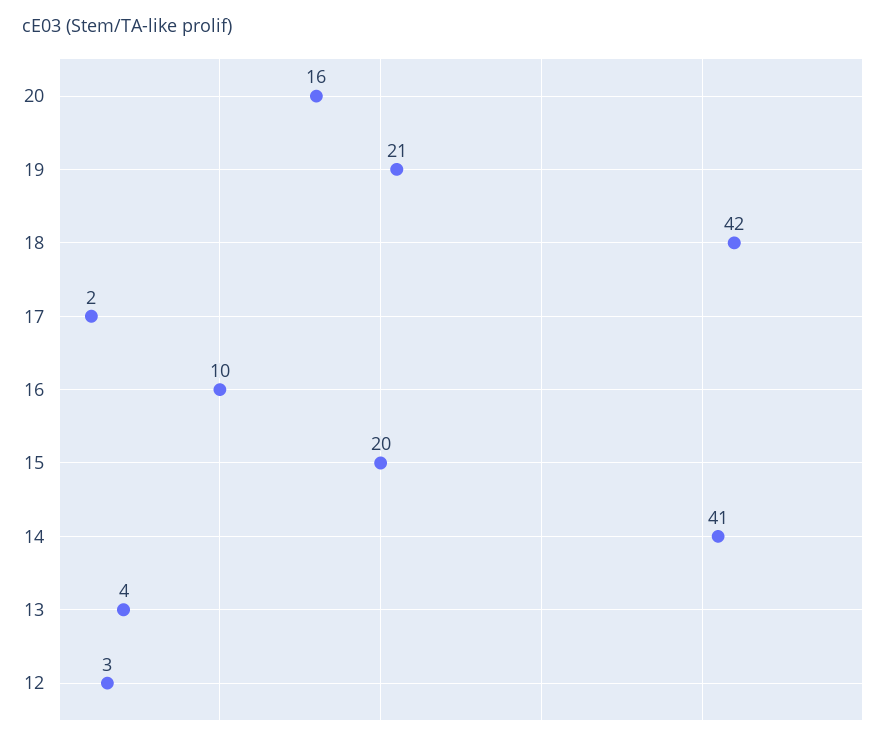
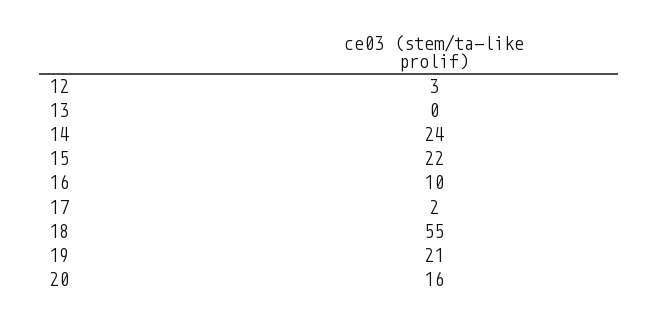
  {
    "20": 16,
    "19": 21,
-   "18": 42,
+   "18": 55,
    "17": 2,
    "16": 10,
-   "15": 20,
+   "15": 22,
-   "14": 41,
+   "14": 24,
-   "13": 4,
+   "13": 0,
    "12": 3
  }

